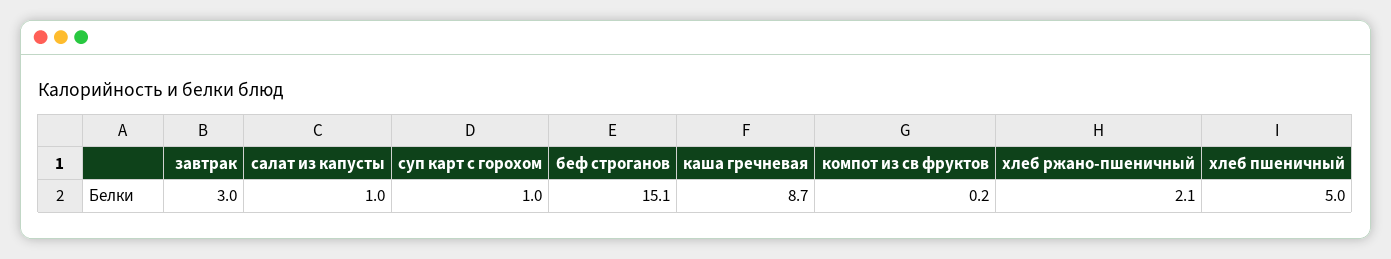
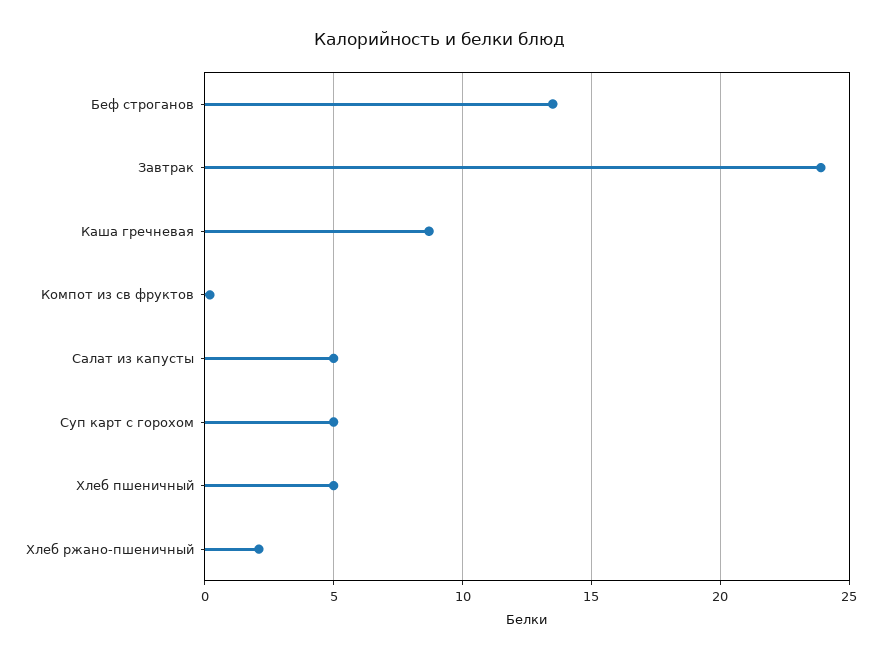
  {
-   "завтрак": 3,
+   "завтрак": 24,
-   "салат из капусты": 1,
+   "салат из капусты": 5,
-   "суп карт с горохом": 1,
+   "суп карт с горохом": 5,
-   "беф строганов": 15.1,
+   "беф строганов": 13.5,
    "каша гречневая": 8.7,
    "компот из св фруктов": 0.2,
    "хлеб ржано-пшеничный": 2.1,
    "хлеб пшеничный": 5
  }

